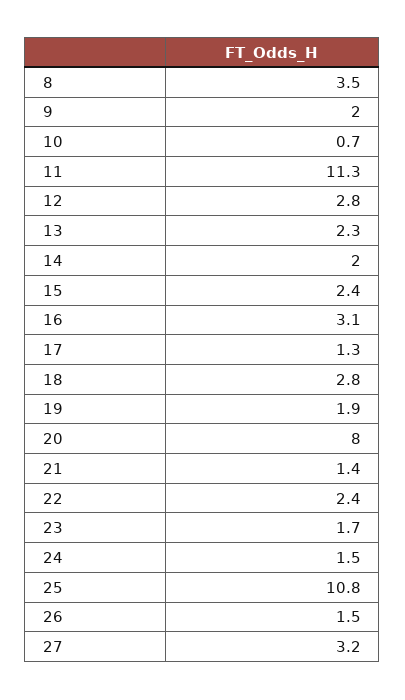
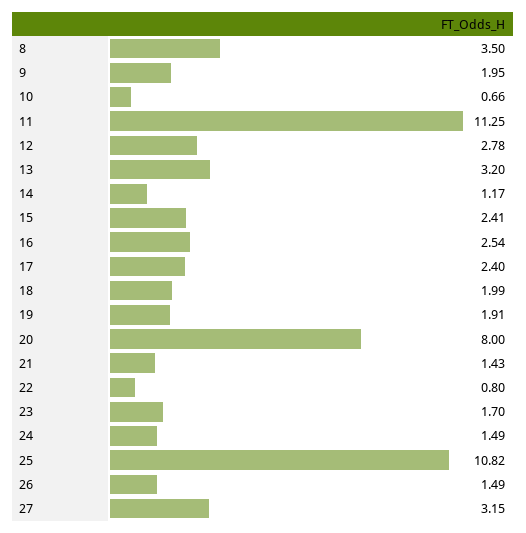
  {
    "8": 3.5,
    "9": 1.95,
    "10": 0.66,
    "11": 11.25,
    "12": 2.78,
-   "13": 2.3,
+   "13": 3.2,
-   "14": 2,
+   "14": 1.17,
    "15": 2.41,
-   "16": 3.1,
+   "16": 2.54,
-   "17": 1.3,
+   "17": 2.4,
-   "18": 2.8,
+   "18": 1.99,
    "19": 1.91,
    "20": 8,
    "21": 1.43,
-   "22": 2.4,
+   "22": 0.8,
    "23": 1.7,
    "24": 1.49,
    "25": 10.82,
    "26": 1.49,
    "27": 3.15
  }

